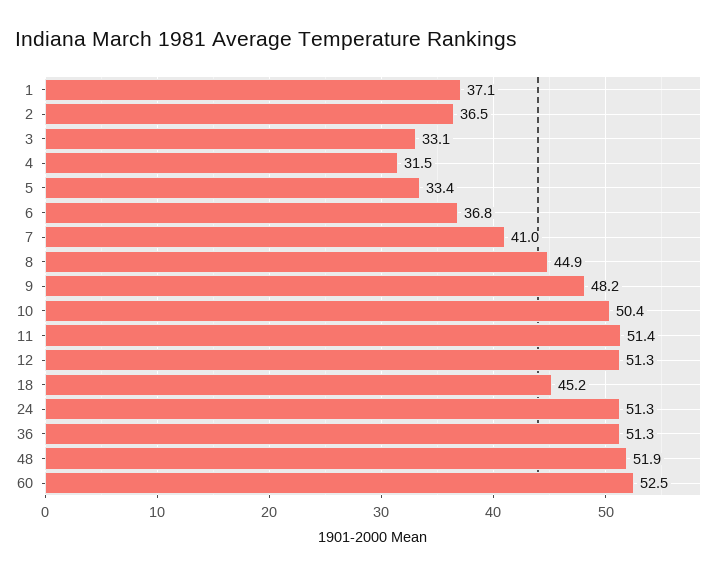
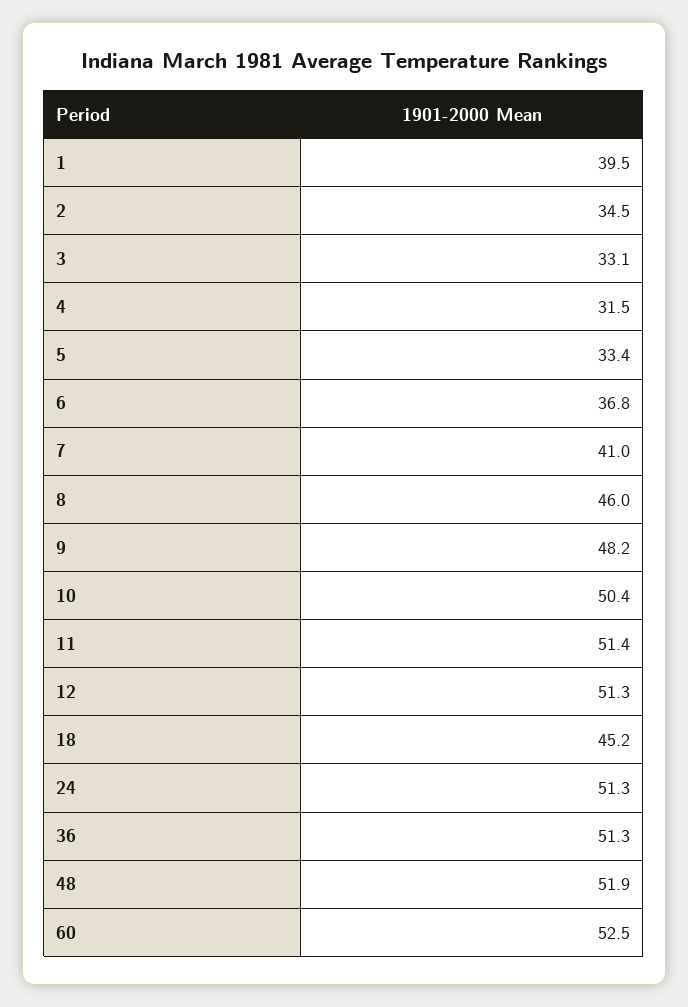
  {
-   "1": 37.1,
+   "1": 39.5,
-   "2": 36.5,
+   "2": 34.5,
    "3": 33.1,
    "4": 31.5,
    "5": 33.4,
    "6": 36.8,
    "7": 41,
-   "8": 44.9,
+   "8": 46,
    "9": 48.2,
    "10": 50.4,
    "11": 51.4,
    "12": 51.3,
    "18": 45.2,
    "24": 51.3,
    "36": 51.3,
    "48": 51.9,
    "60": 52.5
  }

